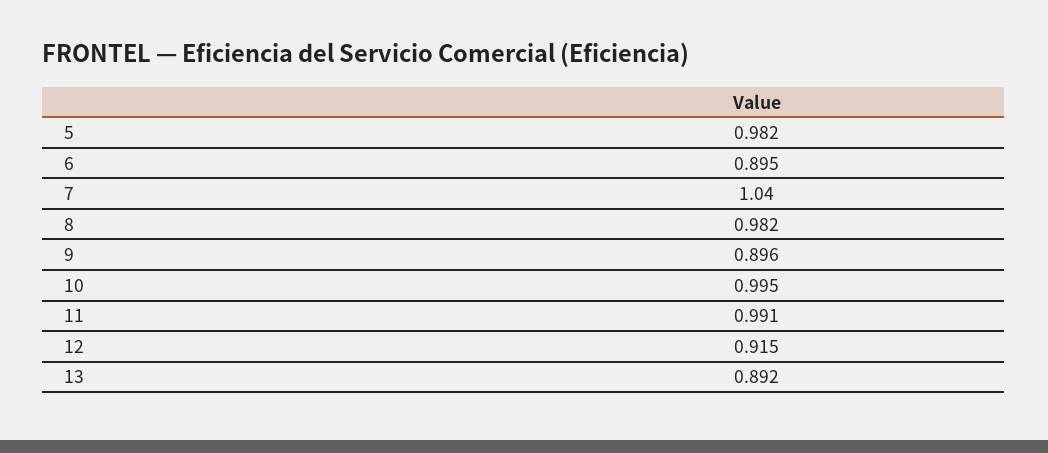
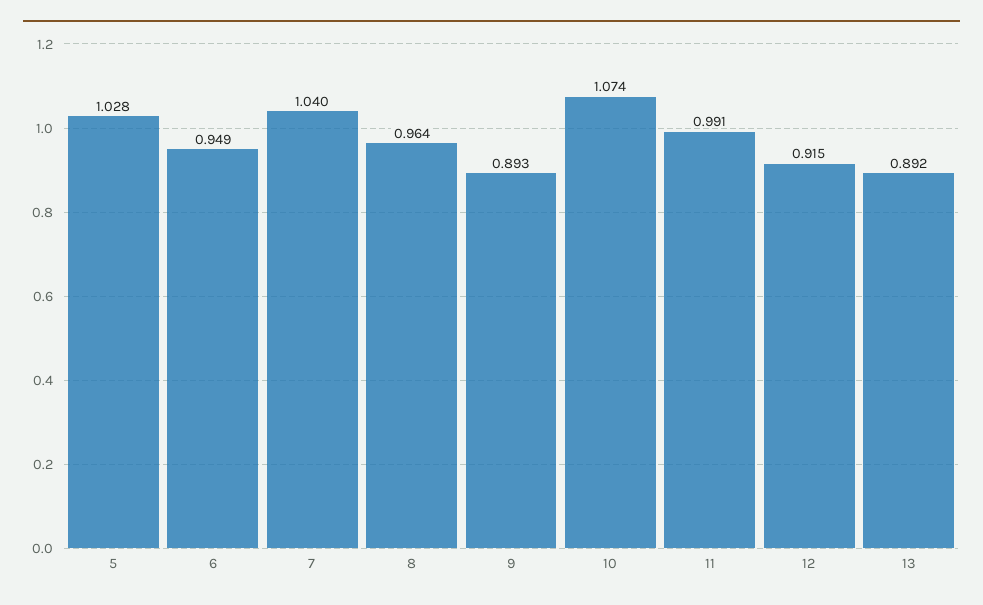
  {
-   "5": 0.982,
+   "5": 1.028,
-   "6": 0.895,
+   "6": 0.949,
    "7": 1.04,
-   "8": 0.982,
+   "8": 0.964,
-   "9": 0.896,
+   "9": 0.893,
-   "10": 0.995,
+   "10": 1.074,
    "11": 0.991,
    "12": 0.915,
    "13": 0.892
  }

